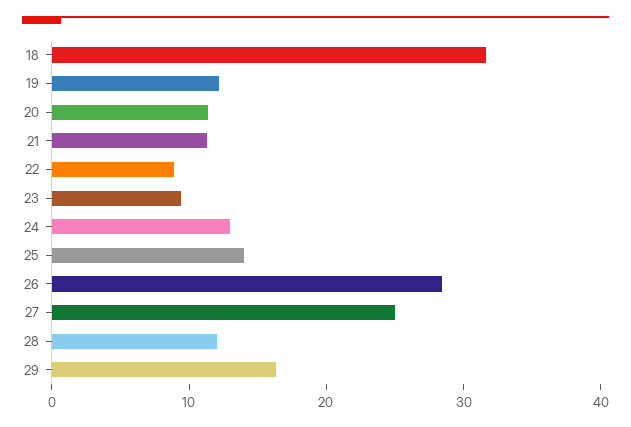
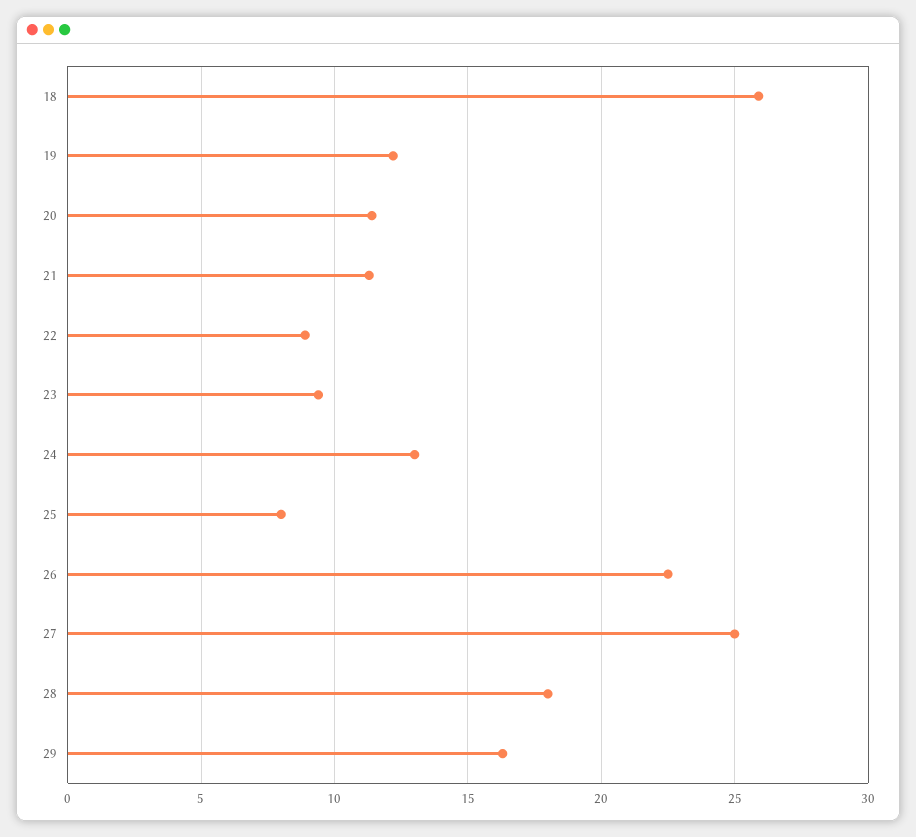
  {
-   "18": 32,
+   "18": 26,
    "19": 12,
    "20": 11.5,
    "21": 11.5,
    "22": 9,
    "23": 9.5,
    "24": 13,
-   "25": 14,
+   "25": 8,
-   "26": 28,
+   "26": 22.5,
    "27": 25,
-   "28": 12,
+   "28": 18,
    "29": 16.5
  }

